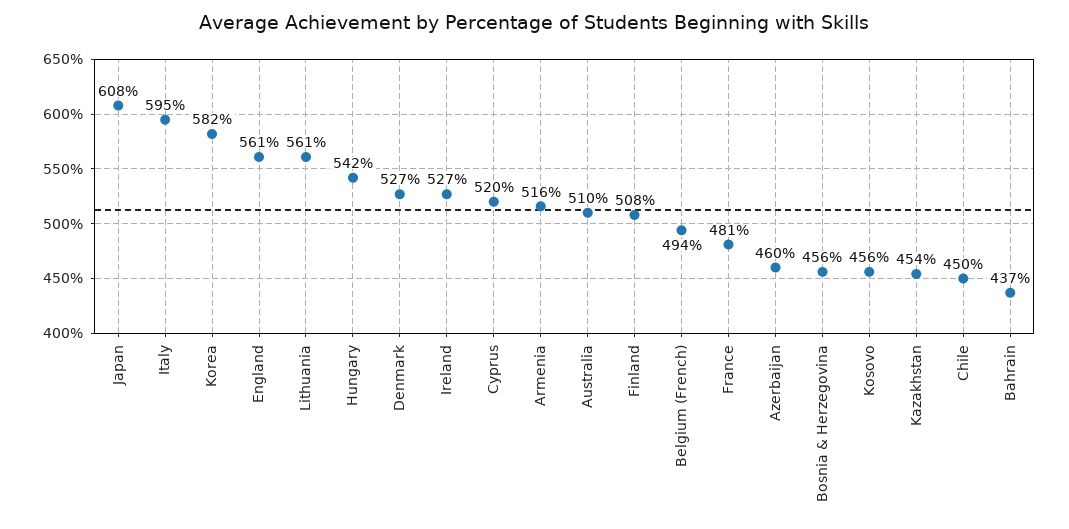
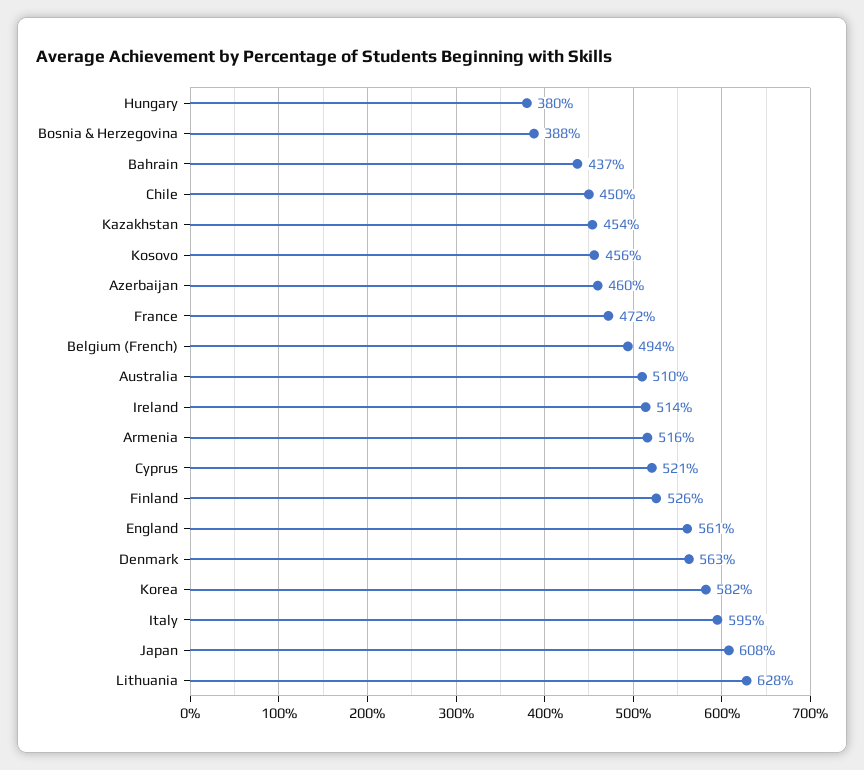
  {
    "Japan": 608,
    "Italy": 595,
    "Korea": 582,
    "England": 561,
-   "Lithuania": 561,
+   "Lithuania": 628,
-   "Hungary": 542,
+   "Hungary": 380,
-   "Denmark": 527,
+   "Denmark": 563,
-   "Ireland": 527,
+   "Ireland": 514,
-   "Cyprus": 520,
+   "Cyprus": 521,
    "Armenia": 516,
    "Australia": 510,
-   "Finland": 508,
+   "Finland": 526,
    "Belgium (French)": 494,
-   "France": 481,
+   "France": 472,
    "Azerbaijan": 460,
-   "Bosnia & Herzegovina": 456,
+   "Bosnia & Herzegovina": 388,
    "Kosovo": 456,
    "Kazakhstan": 454,
    "Chile": 450,
    "Bahrain": 437
  }

